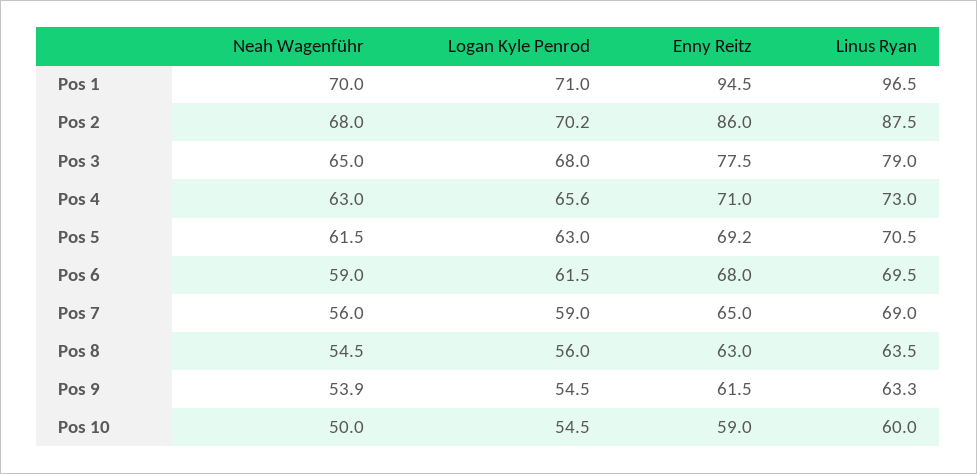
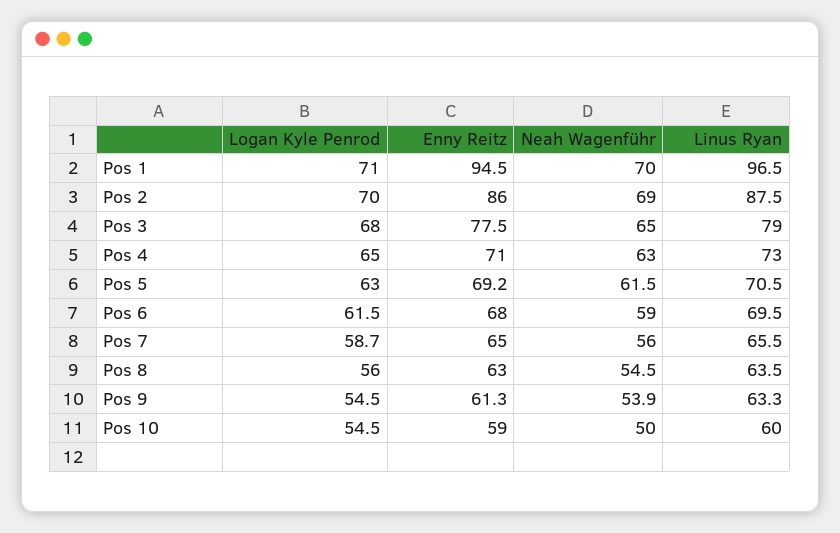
  {
    "Neah Wagenführ": {
      "Pos 1": 70,
-     "Pos 2": 68,
+     "Pos 2": 69,
      "Pos 3": 65,
      "Pos 4": 63,
      "Pos 5": 61.5,
      "Pos 6": 59,
      "Pos 7": 56,
      "Pos 8": 54.5,
      "Pos 9": 53.9,
      "Pos 10": 50
    },
    "Logan Kyle Penrod": {
      "Pos 1": 71,
-     "Pos 2": 70.2,
+     "Pos 2": 70,
      "Pos 3": 68,
-     "Pos 4": 65.6,
+     "Pos 4": 65,
      "Pos 5": 63,
      "Pos 6": 61.5,
-     "Pos 7": 59,
+     "Pos 7": 58.7,
      "Pos 8": 56,
      "Pos 9": 54.5,
      "Pos 10": 54.5
    },
    "Enny Reitz": {
      "Pos 1": 94.5,
      "Pos 2": 86,
      "Pos 3": 77.5,
      "Pos 4": 71,
      "Pos 5": 69.2,
      "Pos 6": 68,
      "Pos 7": 65,
      "Pos 8": 63,
-     "Pos 9": 61.5,
+     "Pos 9": 61.3,
      "Pos 10": 59
    },
    "Linus Ryan": {
      "Pos 1": 96.5,
      "Pos 2": 87.5,
      "Pos 3": 79,
      "Pos 4": 73,
      "Pos 5": 70.5,
      "Pos 6": 69.5,
-     "Pos 7": 69,
+     "Pos 7": 65.5,
      "Pos 8": 63.5,
      "Pos 9": 63.3,
      "Pos 10": 60
    }
  }

